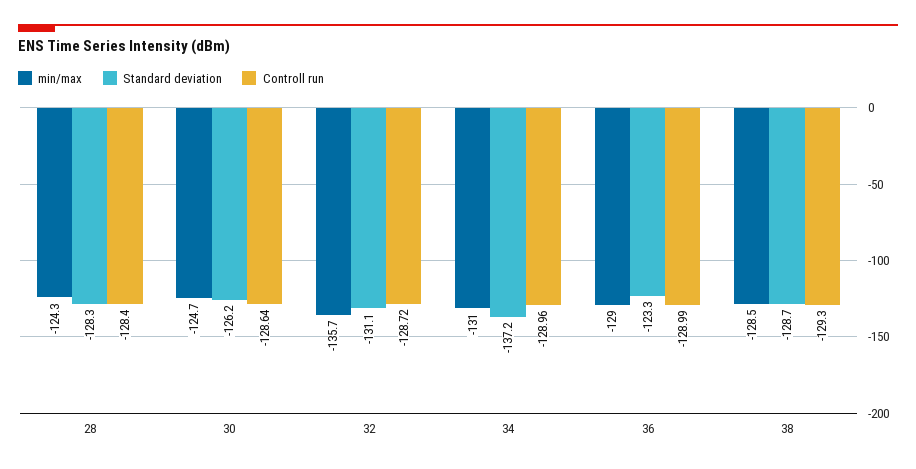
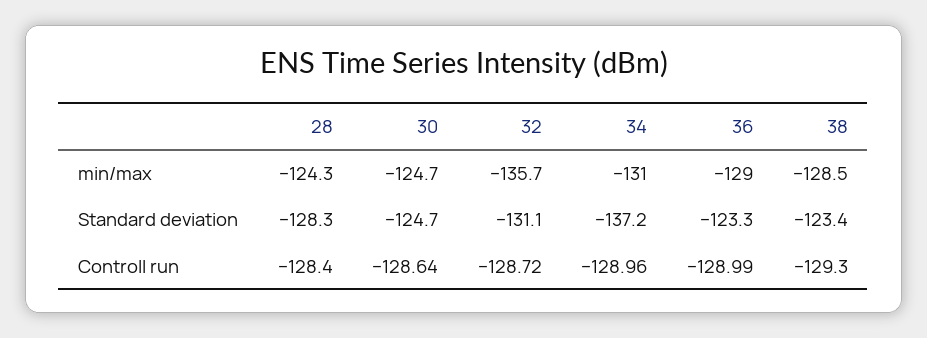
  {
    "min/max": {
      "28": -124.3,
      "30": -124.7,
      "32": -135.7,
      "34": -131,
      "36": -129,
      "38": -128.5
    },
    "Standard deviation": {
      "28": -128.3,
-     "30": -126.2,
+     "30": -124.7,
      "32": -131.1,
      "34": -137.2,
      "36": -123.3,
-     "38": -128.7
+     "38": -123.4
    },
    "Controll run": {
      "28": -128.4,
      "30": -128.64,
      "32": -128.72,
      "34": -128.96,
      "36": -128.99,
      "38": -129.3
    }
  }

